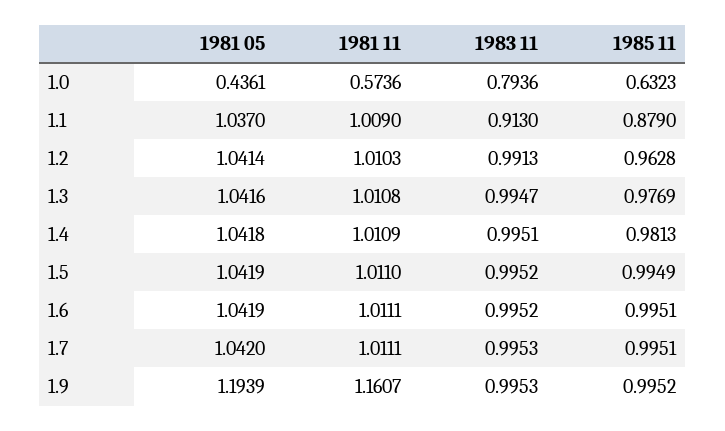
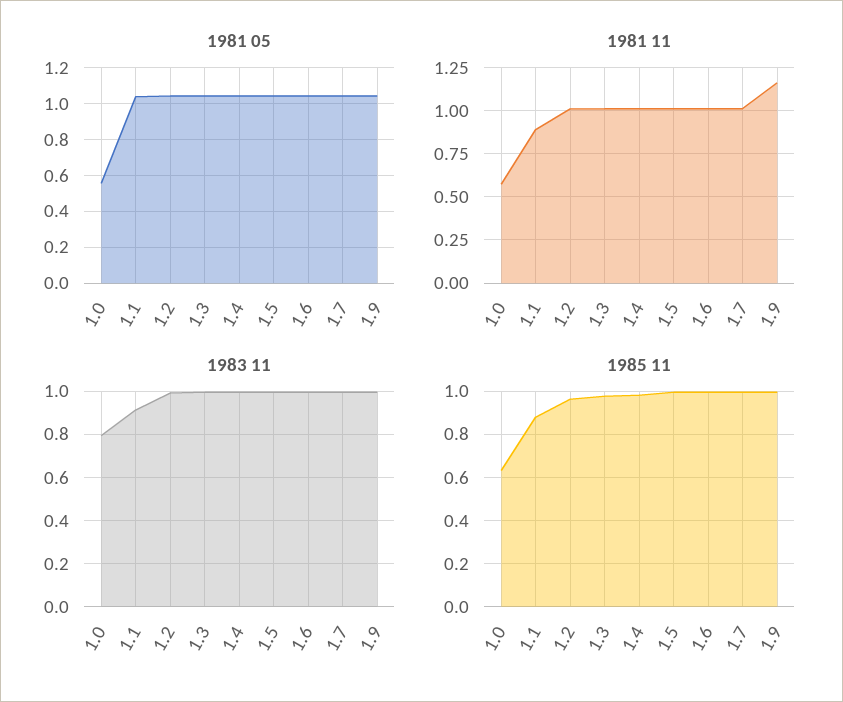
  {
    "1981 05": {
-     "1.0": 0.4361,
+     "1.0": 0.55,
      "1.1": 1.037,
      "1.2": 1.0414,
      "1.3": 1.0416,
      "1.4": 1.0418,
      "1.5": 1.0419,
      "1.6": 1.0419,
      "1.7": 1.042,
-     "1.9": 1.1939
+     "1.9": 1.05
    },
    "1981 11": {
      "1.0": 0.5736,
-     "1.1": 1.009,
+     "1.1": 0.9,
      "1.2": 1.0103,
      "1.3": 1.0108,
      "1.4": 1.0109,
      "1.5": 1.011,
      "1.6": 1.0111,
      "1.7": 1.0111,
      "1.9": 1.1607
    },
    "1983 11": {
      "1.0": 0.7936,
      "1.1": 0.913,
      "1.2": 0.9913,
      "1.3": 0.9947,
      "1.4": 0.9951,
      "1.5": 0.9952,
      "1.6": 0.9952,
      "1.7": 0.9953,
      "1.9": 0.9953
    },
    "1985 11": {
      "1.0": 0.6323,
      "1.1": 0.879,
      "1.2": 0.9628,
      "1.3": 0.9769,
      "1.4": 0.9813,
      "1.5": 0.9949,
      "1.6": 0.9951,
      "1.7": 0.9951,
      "1.9": 0.9952
    }
  }

